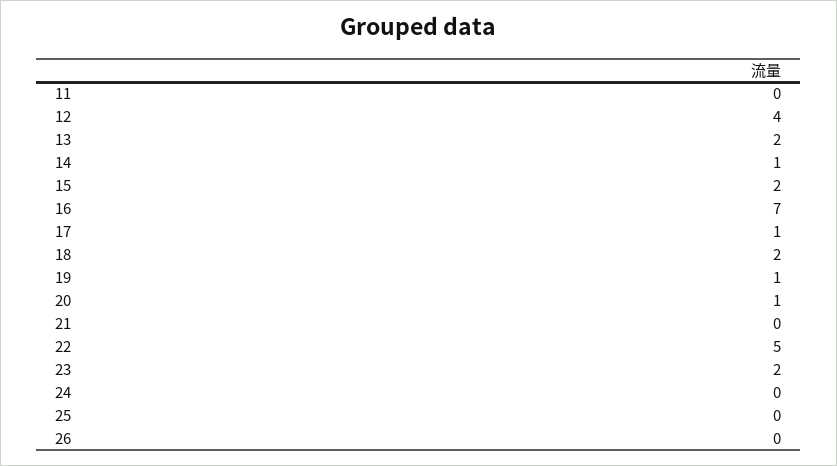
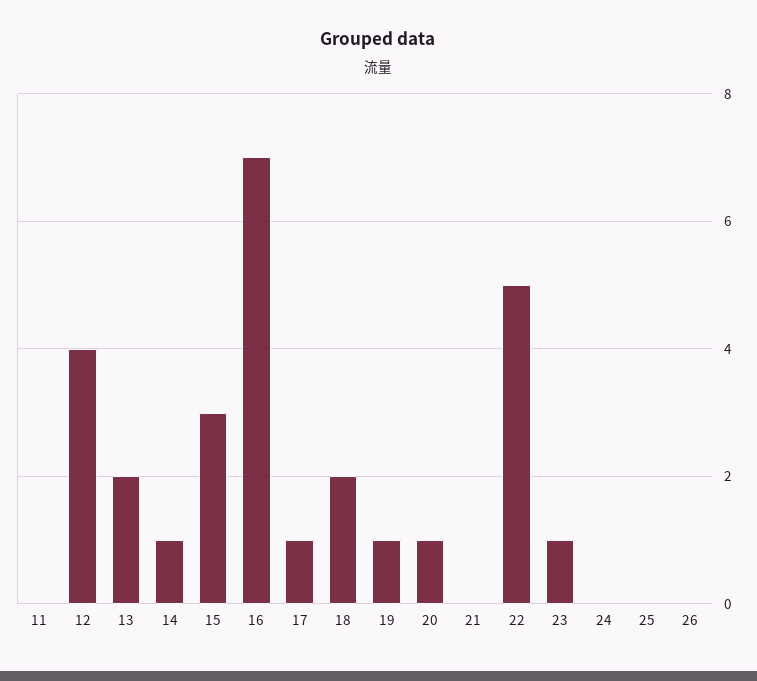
  {
    "11": 0,
    "12": 4,
    "13": 2,
    "14": 1,
-   "15": 2,
+   "15": 3,
    "16": 7,
    "17": 1,
    "18": 2,
    "19": 1,
    "20": 1,
    "21": 0,
    "22": 5,
-   "23": 2,
+   "23": 1,
    "24": 0,
    "25": 0,
    "26": 0
  }

